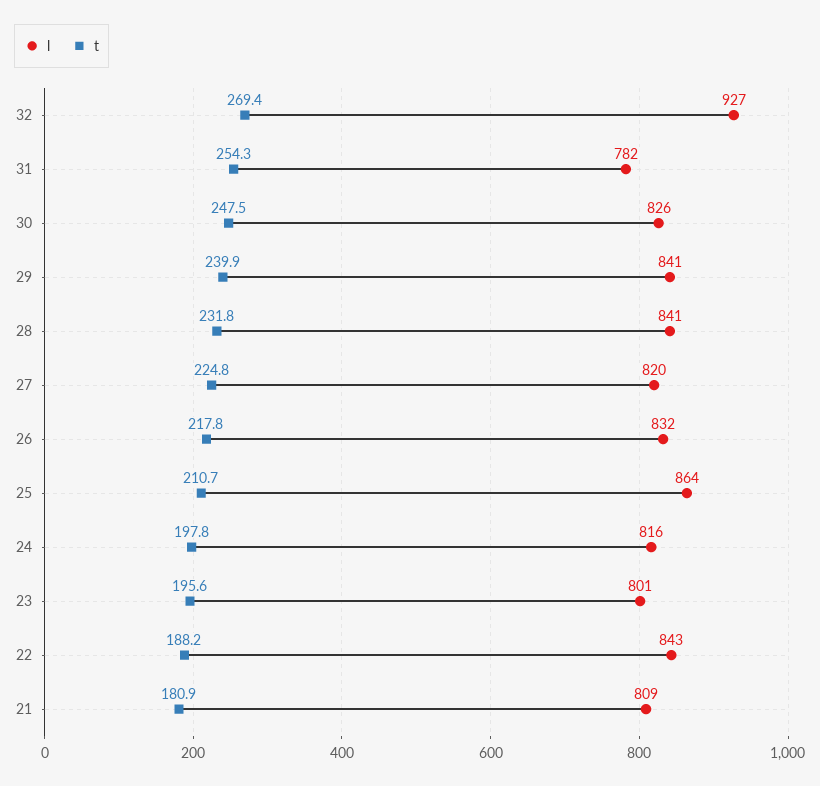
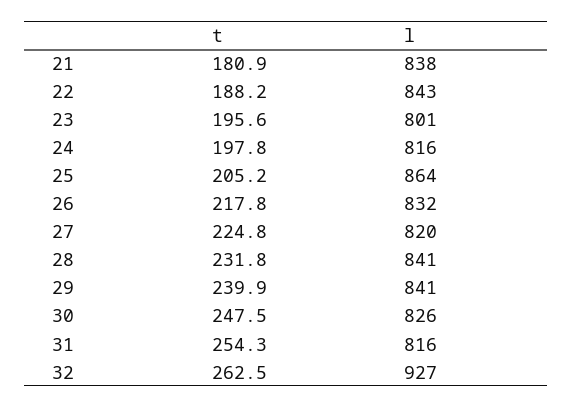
  {
    "l": {
      "32": 927,
-     "31": 782,
+     "31": 816,
      "30": 826,
      "29": 841,
      "28": 841,
      "27": 820,
      "26": 832,
      "25": 864,
      "24": 816,
      "23": 801,
      "22": 843,
-     "21": 809
+     "21": 838
    },
    "t": {
-     "32": 269.4,
+     "32": 262.5,
      "31": 254.3,
      "30": 247.5,
      "29": 239.9,
      "28": 231.8,
      "27": 224.8,
      "26": 217.8,
-     "25": 210.7,
+     "25": 205.2,
      "24": 197.8,
      "23": 195.6,
      "22": 188.2,
      "21": 180.9
    }
  }

